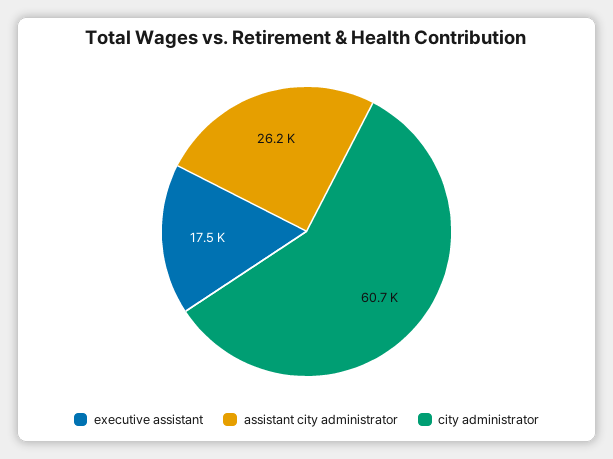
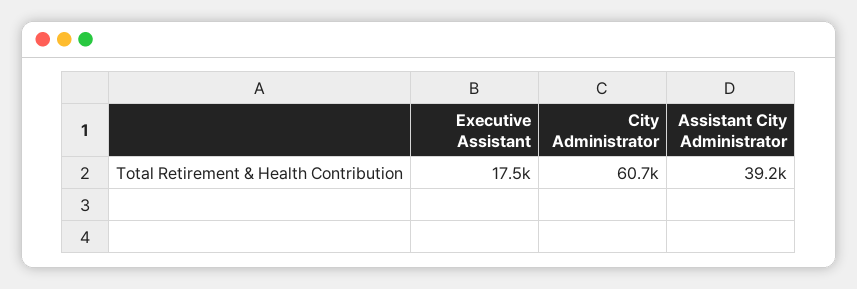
  {
    "executive assistant": 17500,
-   "assistant city administrator": 26200,
+   "assistant city administrator": 39200,
    "city administrator": 60700
  }

